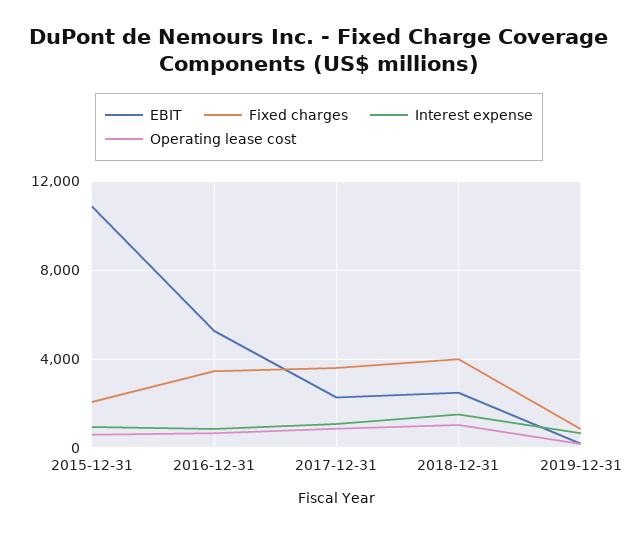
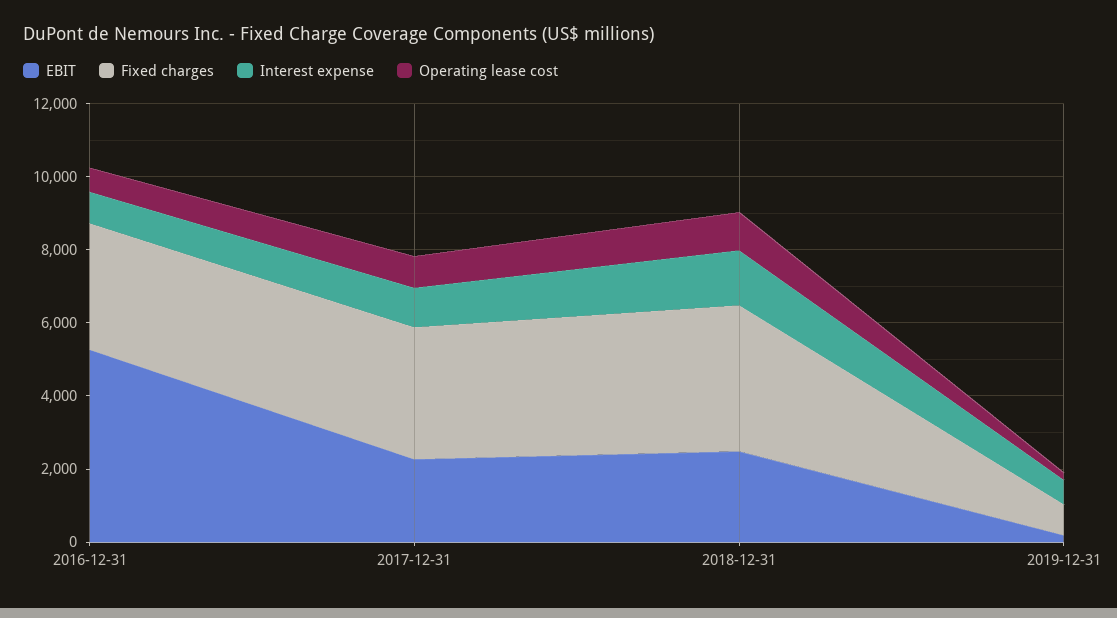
  {
    "EBIT": {
-     "2015-12-31": 11000,
      "2016-12-31": 5500,
      "2017-12-31": 2500,
      "2018-12-31": 2500,
      "2019-12-31": 0
    },
    "Fixed charges": {
-     "2015-12-31": 2000,
      "2016-12-31": 3500,
      "2017-12-31": 3500,
      "2018-12-31": 4000,
      "2019-12-31": 1000
    },
    "Interest expense": {
-     "2015-12-31": 1000,
      "2016-12-31": 1000,
      "2017-12-31": 1000,
      "2018-12-31": 1500,
      "2019-12-31": 500
    },
    "Operating lease cost": {
-     "2015-12-31": 500,
      "2016-12-31": 500,
      "2017-12-31": 1000,
      "2018-12-31": 1000,
      "2019-12-31": 0
    }
  }

